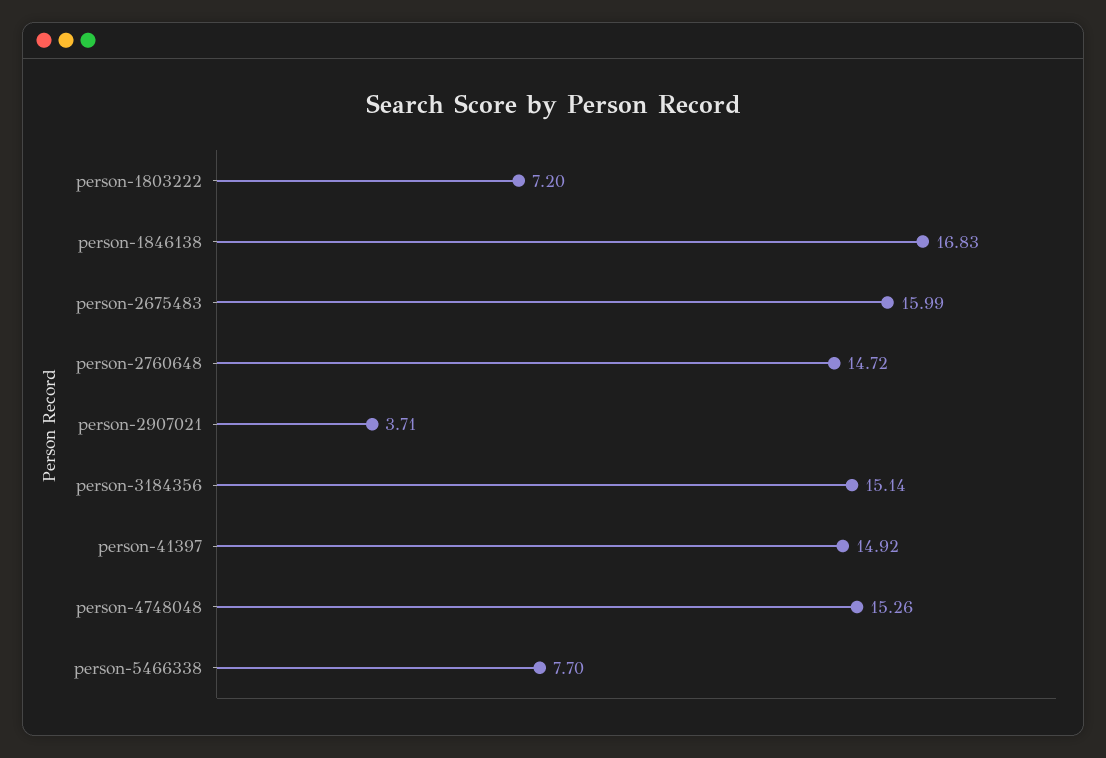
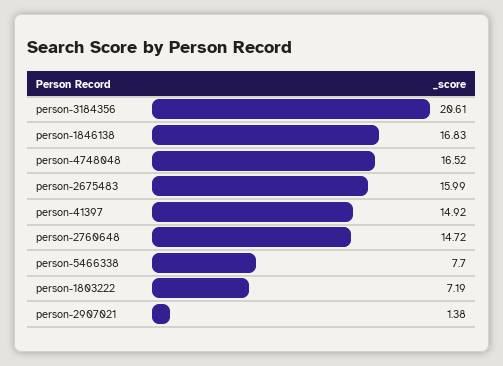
  {
-   "person-1803222": 7.2,
+   "person-1803222": 7.19,
    "person-1846138": 16.83,
    "person-2675483": 15.99,
    "person-2760648": 14.72,
-   "person-2907021": 3.71,
+   "person-2907021": 1.38,
-   "person-3184356": 15.14,
+   "person-3184356": 20.61,
    "person-41397": 14.92,
-   "person-4748048": 15.26,
+   "person-4748048": 16.52,
    "person-5466338": 7.7
  }

